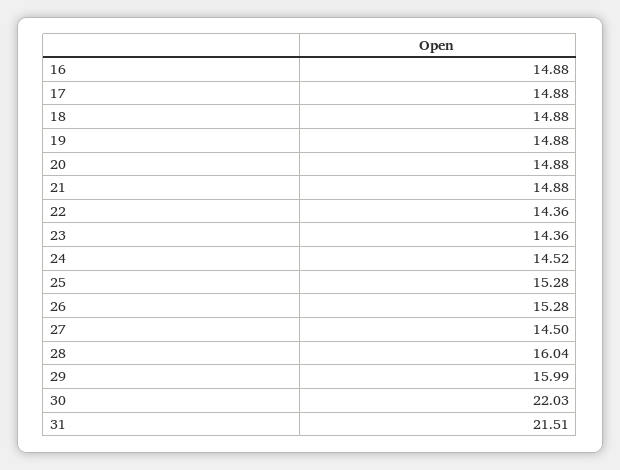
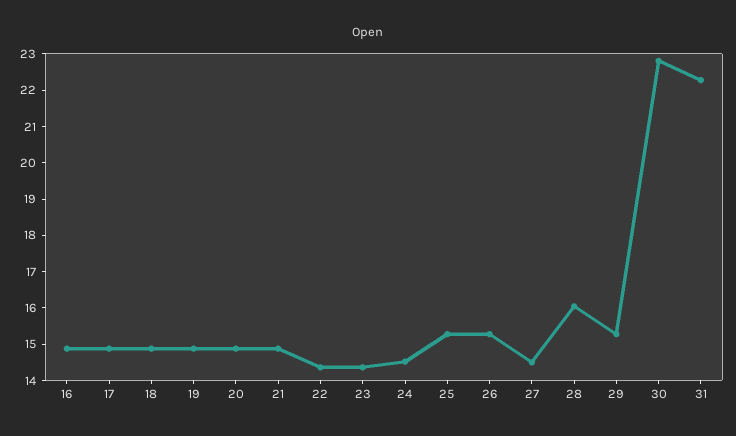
  {
    "16": 14.88,
    "17": 14.88,
    "18": 14.88,
    "19": 14.88,
    "20": 14.88,
    "21": 14.88,
    "22": 14.36,
    "23": 14.36,
    "24": 14.52,
    "25": 15.28,
    "26": 15.28,
    "27": 14.5,
    "28": 16.04,
-   "29": 15.99,
+   "29": 15.25,
-   "30": 22.03,
+   "30": 22.75,
-   "31": 21.51
+   "31": 22.25
  }

